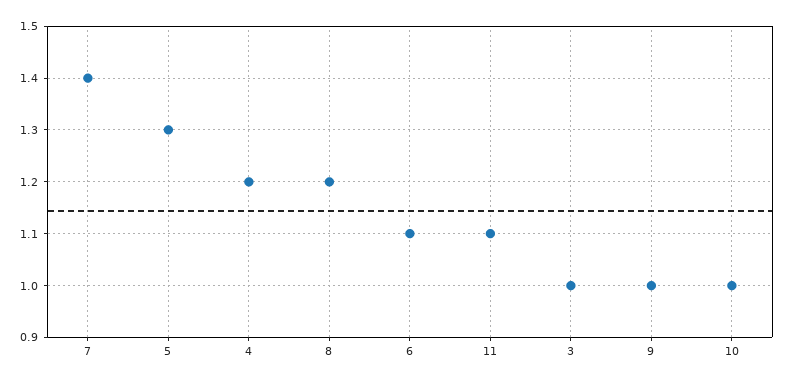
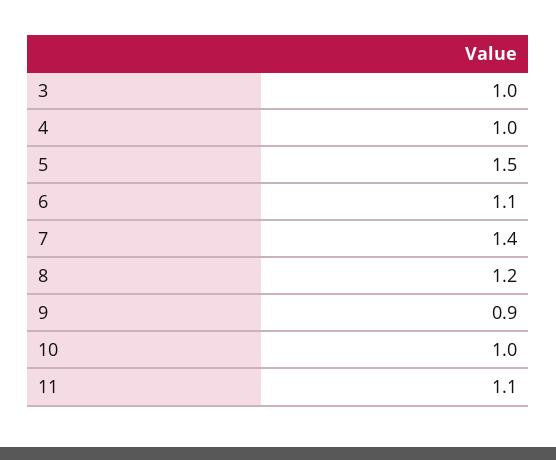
  {
    "7": 1.4,
-   "5": 1.3,
+   "5": 1.5,
-   "4": 1.2,
+   "4": 1,
    "8": 1.2,
    "6": 1.1,
    "11": 1.1,
    "3": 1,
-   "9": 1,
+   "9": 0.9,
    "10": 1
  }

